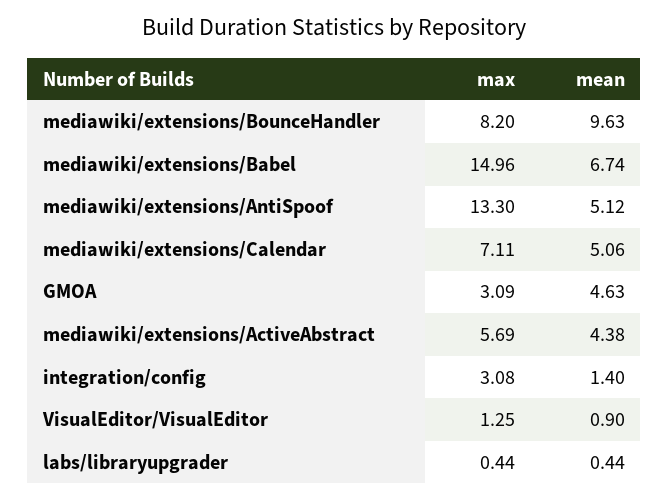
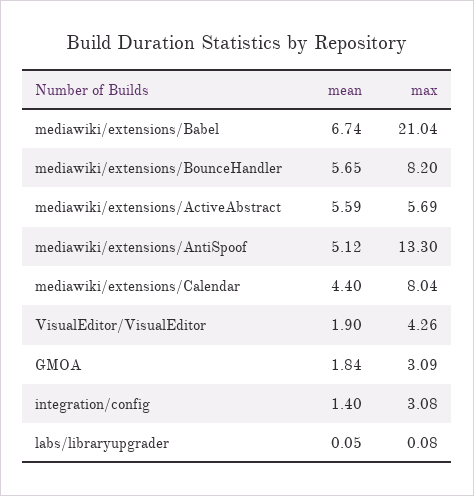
  {
    "max": {
      "mediawiki/extensions/BounceHandler": 8.2,
-     "mediawiki/extensions/Babel": 14.96,
+     "mediawiki/extensions/Babel": 21.04,
      "mediawiki/extensions/AntiSpoof": 13.3,
-     "mediawiki/extensions/Calendar": 7.11,
+     "mediawiki/extensions/Calendar": 8.04,
      "GMOA": 3.09,
      "mediawiki/extensions/ActiveAbstract": 5.69,
      "integration/config": 3.08,
-     "VisualEditor/VisualEditor": 1.25,
+     "VisualEditor/VisualEditor": 4.26,
-     "labs/libraryupgrader": 0.44
+     "labs/libraryupgrader": 0.08
    },
    "mean": {
-     "mediawiki/extensions/BounceHandler": 9.63,
+     "mediawiki/extensions/BounceHandler": 5.65,
      "mediawiki/extensions/Babel": 6.74,
      "mediawiki/extensions/AntiSpoof": 5.12,
-     "mediawiki/extensions/Calendar": 5.06,
+     "mediawiki/extensions/Calendar": 4.4,
-     "GMOA": 4.63,
+     "GMOA": 1.84,
-     "mediawiki/extensions/ActiveAbstract": 4.38,
+     "mediawiki/extensions/ActiveAbstract": 5.59,
      "integration/config": 1.4,
-     "VisualEditor/VisualEditor": 0.9,
+     "VisualEditor/VisualEditor": 1.9,
-     "labs/libraryupgrader": 0.44
+     "labs/libraryupgrader": 0.05
    }
  }

